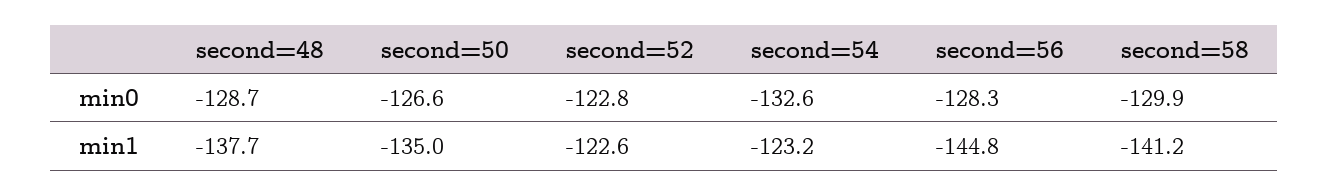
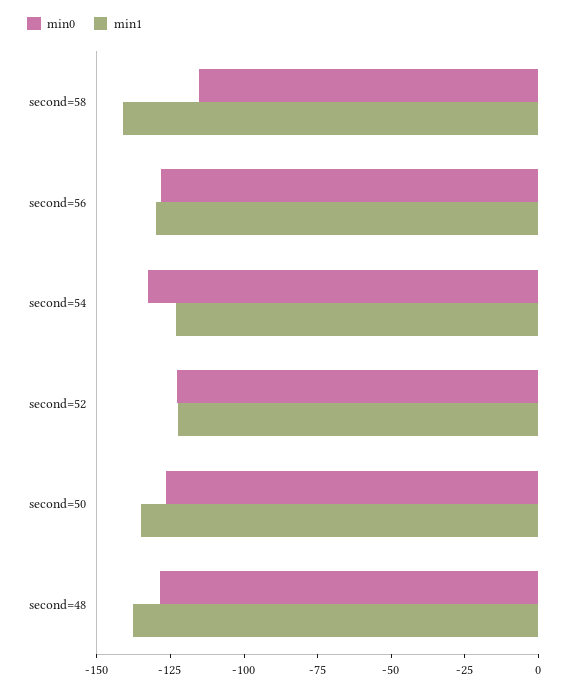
  {
    "min0": {
      "second=48": -128.7,
      "second=50": -126.6,
      "second=52": -122.8,
      "second=54": -132.6,
      "second=56": -128.3,
-     "second=58": -129.9
+     "second=58": -115
    },
    "min1": {
      "second=48": -137.7,
      "second=50": -135,
      "second=52": -122.6,
      "second=54": -123.2,
-     "second=56": -144.8,
+     "second=56": -130,
      "second=58": -141.2
    }
  }

